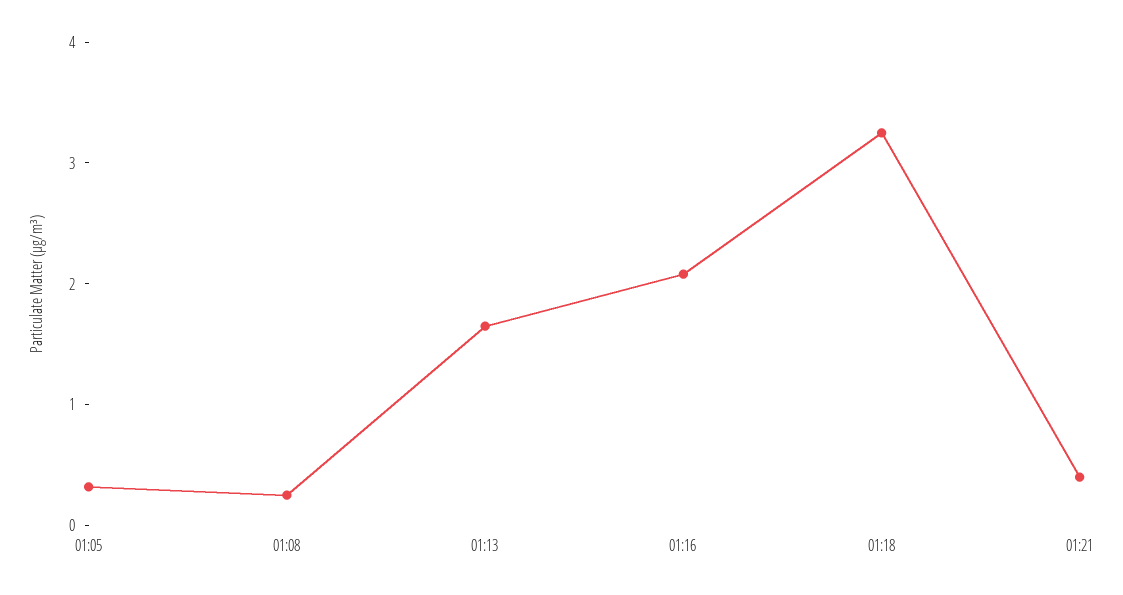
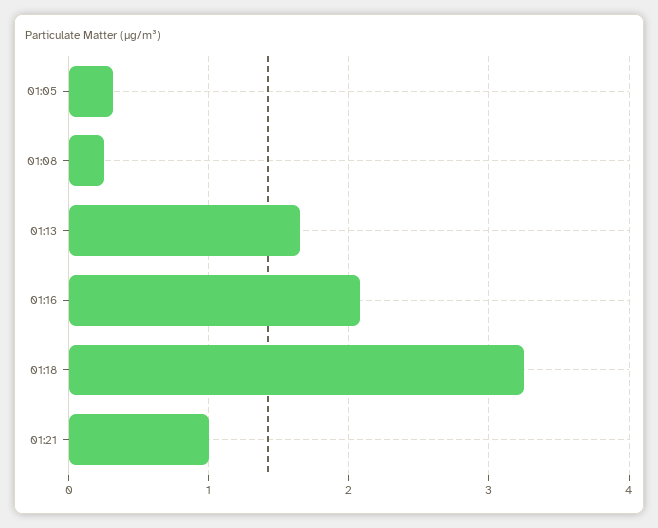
  {
    "01:05": 0.3,
    "01:08": 0.3,
    "01:13": 1.7,
    "01:16": 2.1,
    "01:18": 3.3,
-   "01:21": 0.4
+   "01:21": 1
  }

